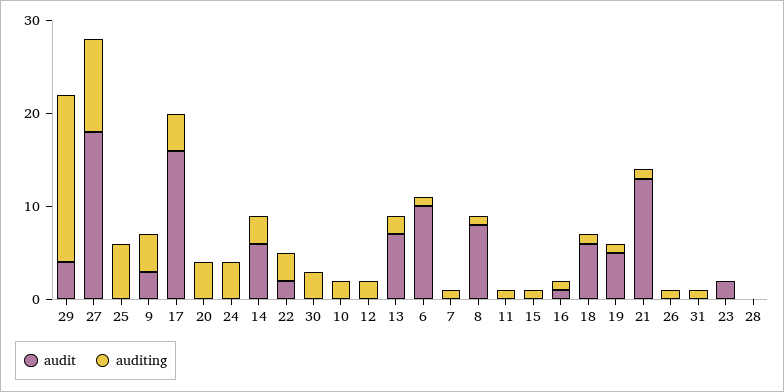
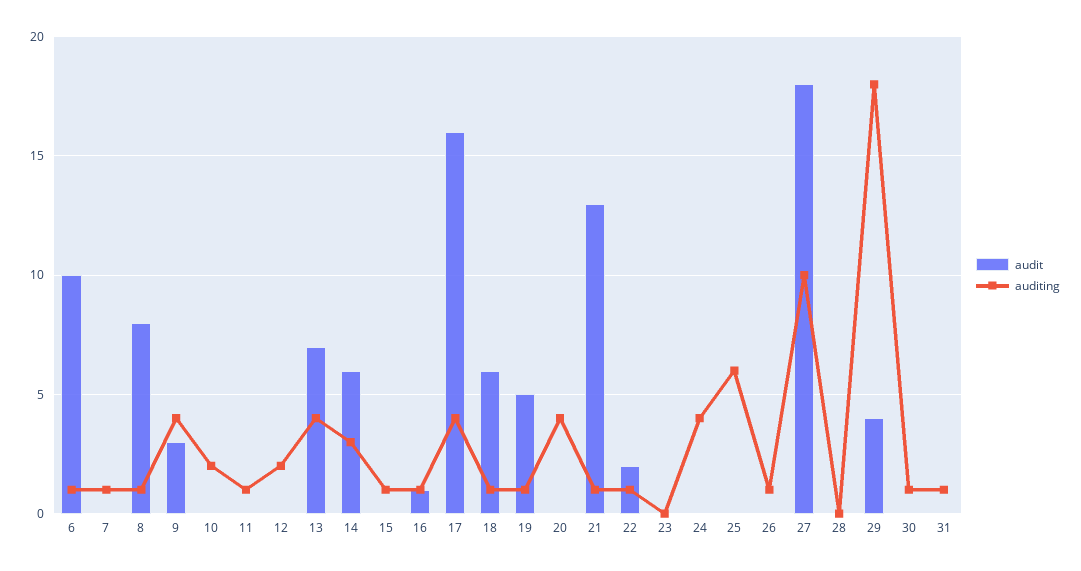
  {
    "audit": {
      "29": 4,
      "27": 18,
      "25": 0,
      "9": 3,
      "17": 16,
      "20": 0,
      "24": 0,
      "14": 6,
      "22": 2,
      "30": 0,
      "10": 0,
      "12": 0,
      "13": 7,
      "6": 10,
      "7": 0,
      "8": 8,
      "11": 0,
      "15": 0,
      "16": 1,
      "18": 6,
      "19": 5,
      "21": 13,
      "26": 0,
      "31": 0,
-     "23": 2,
+     "23": 0,
      "28": 0
    },
    "auditing": {
      "29": 18,
      "27": 10,
      "25": 6,
      "9": 4,
      "17": 4,
      "20": 4,
      "24": 4,
      "14": 3,
-     "22": 3,
+     "22": 1,
-     "30": 3,
+     "30": 1,
      "10": 2,
      "12": 2,
-     "13": 2,
+     "13": 4,
      "6": 1,
      "7": 1,
      "8": 1,
      "11": 1,
      "15": 1,
      "16": 1,
      "18": 1,
      "19": 1,
      "21": 1,
      "26": 1,
      "31": 1,
      "23": 0,
      "28": 0
    }
  }

